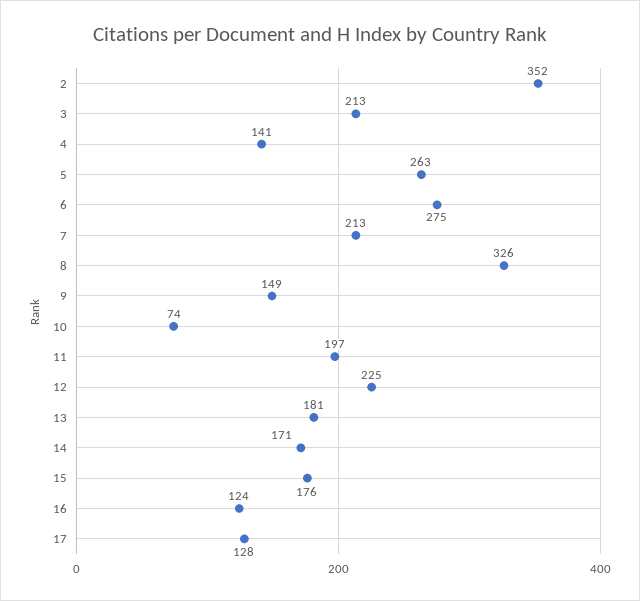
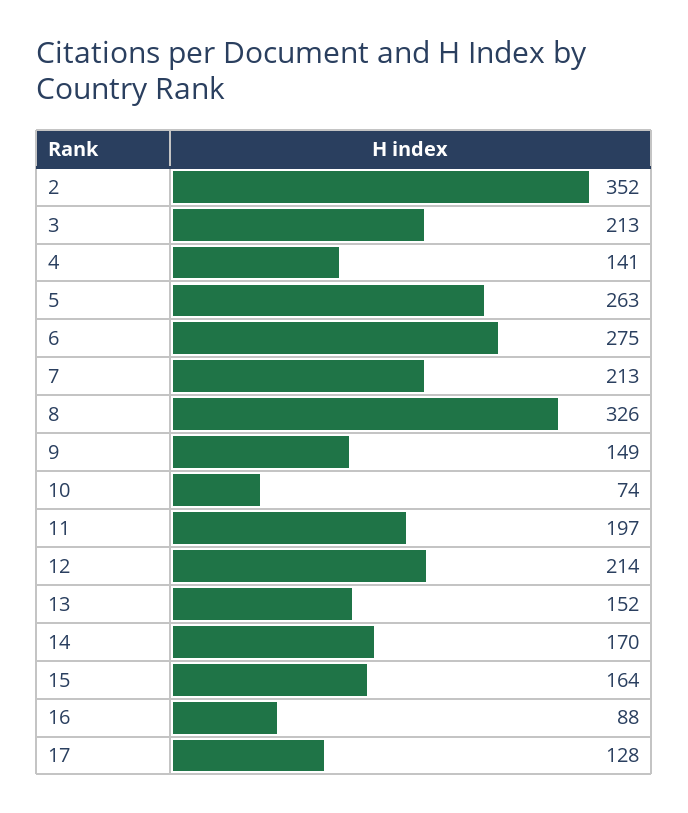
  {
    "2": 352,
    "3": 213,
    "4": 141,
    "5": 263,
    "6": 275,
    "7": 213,
    "8": 326,
    "9": 149,
    "10": 74,
    "11": 197,
-   "12": 225,
+   "12": 214,
-   "13": 181,
+   "13": 152,
-   "14": 171,
+   "14": 170,
-   "15": 176,
+   "15": 164,
-   "16": 124,
+   "16": 88,
    "17": 128
  }

